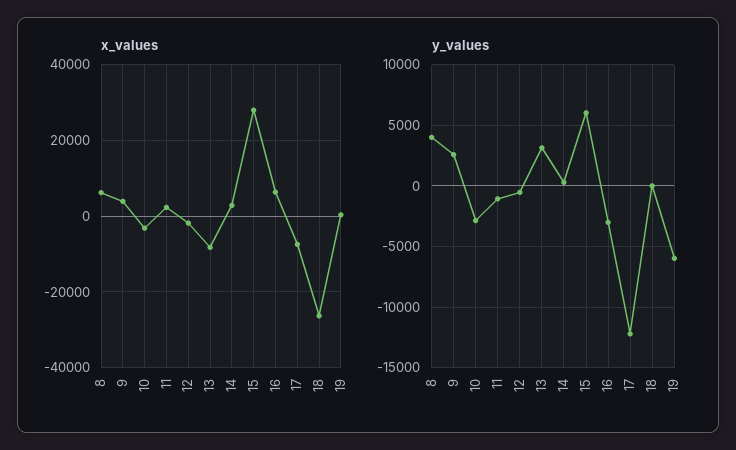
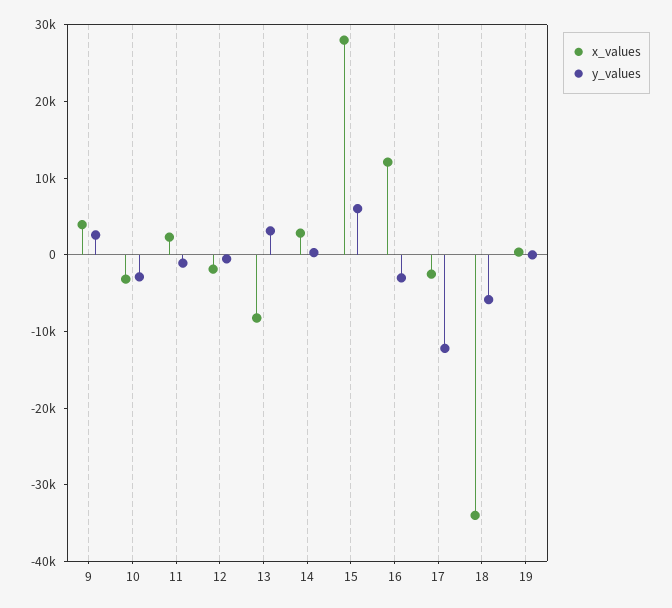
  {
    "x_values": {
-     "8": 6000,
      "9": 4000,
      "10": -4000,
      "11": 2000,
      "12": -2000,
      "13": -8000,
      "14": 2000,
      "15": 28000,
-     "16": 6000,
+     "16": 12000,
-     "17": -8000,
+     "17": -2000,
-     "18": -26000,
+     "18": -34000,
      "19": 0
    },
    "y_values": {
-     "8": 4000,
      "9": 2500,
      "10": -3000,
      "11": -1000,
      "12": -500,
      "13": 3000,
      "14": 500,
      "15": 6000,
      "16": -3000,
      "17": -12000,
-     "18": 0,
+     "18": -6000,
-     "19": -6000
+     "19": 0
    }
  }

